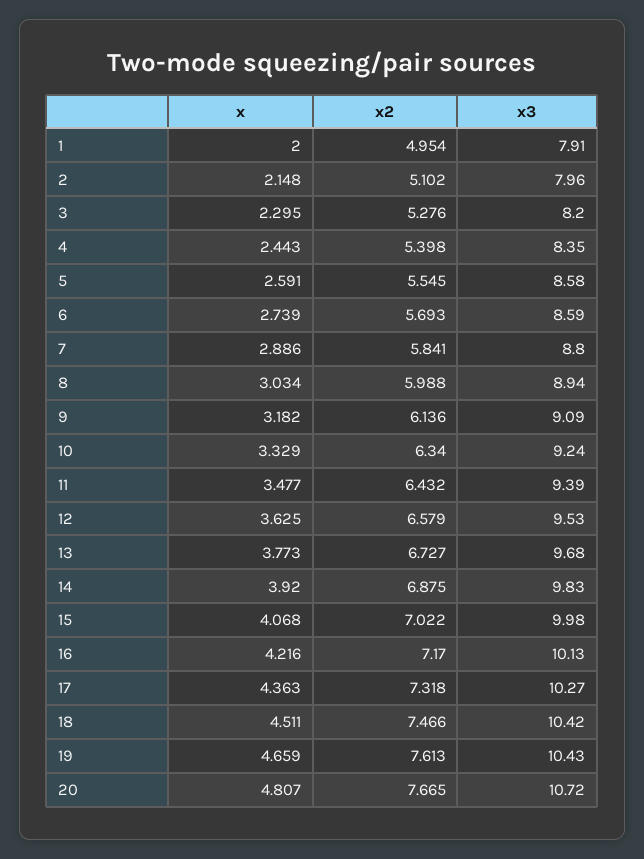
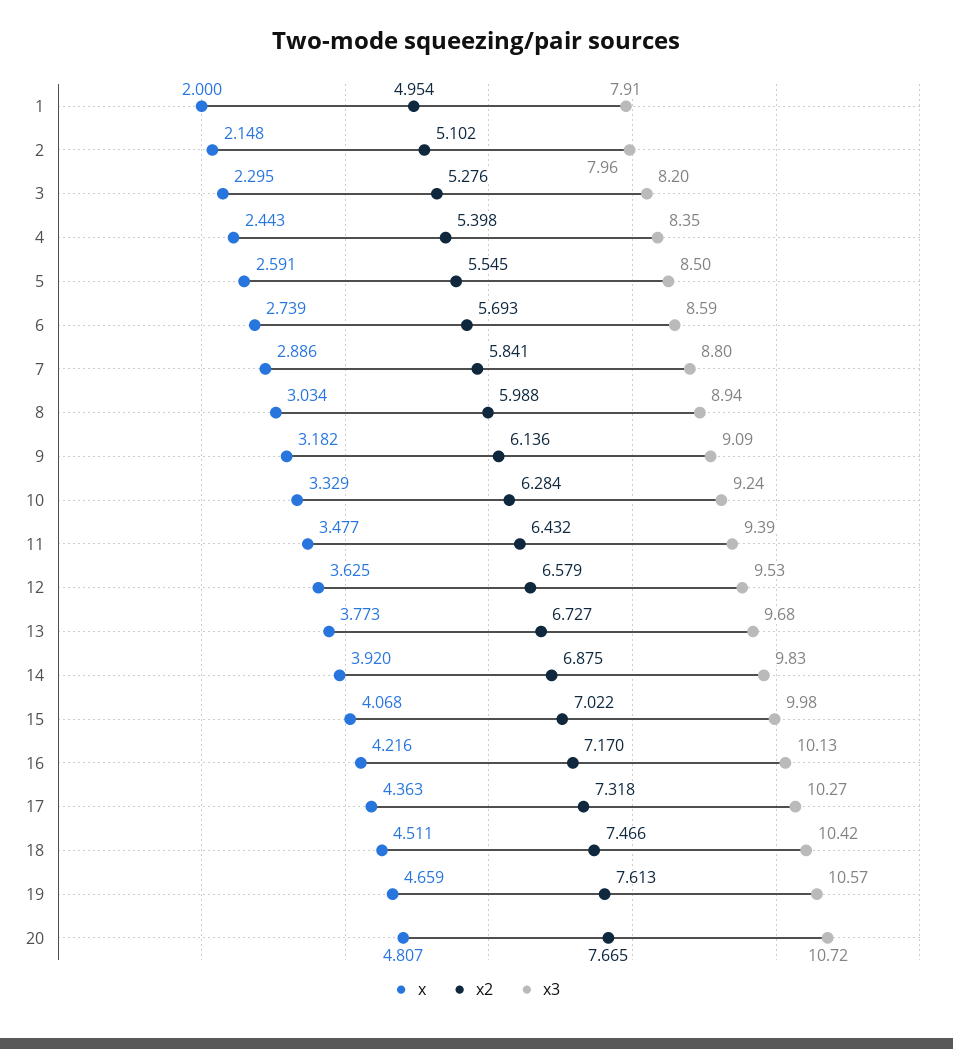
  {
    "x": {
      "1": 2,
      "2": 2.148,
      "3": 2.295,
      "4": 2.443,
      "5": 2.591,
      "6": 2.739,
      "7": 2.886,
      "8": 3.034,
      "9": 3.182,
      "10": 3.329,
      "11": 3.477,
      "12": 3.625,
      "13": 3.773,
      "14": 3.92,
      "15": 4.068,
      "16": 4.216,
      "17": 4.363,
      "18": 4.511,
      "19": 4.659,
      "20": 4.807
    },
    "x2": {
      "1": 4.954,
      "2": 5.102,
      "3": 5.276,
      "4": 5.398,
      "5": 5.545,
      "6": 5.693,
      "7": 5.841,
      "8": 5.988,
      "9": 6.136,
-     "10": 6.34,
+     "10": 6.284,
      "11": 6.432,
      "12": 6.579,
      "13": 6.727,
      "14": 6.875,
      "15": 7.022,
      "16": 7.17,
      "17": 7.318,
      "18": 7.466,
      "19": 7.613,
      "20": 7.665
    },
    "x3": {
      "1": 7.91,
      "2": 7.96,
      "3": 8.2,
      "4": 8.35,
-     "5": 8.58,
+     "5": 8.5,
      "6": 8.59,
      "7": 8.8,
      "8": 8.94,
      "9": 9.09,
      "10": 9.24,
      "11": 9.39,
      "12": 9.53,
      "13": 9.68,
      "14": 9.83,
      "15": 9.98,
      "16": 10.13,
      "17": 10.27,
      "18": 10.42,
-     "19": 10.43,
+     "19": 10.57,
      "20": 10.72
    }
  }

